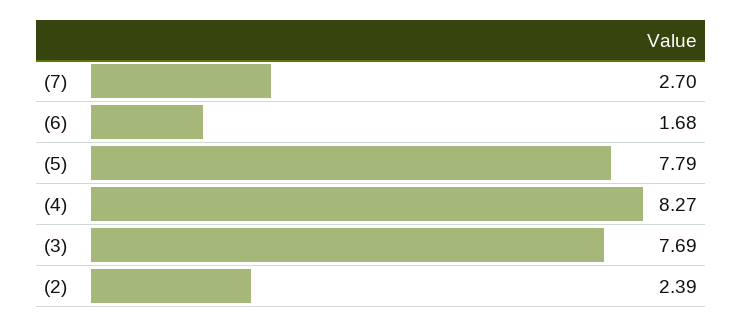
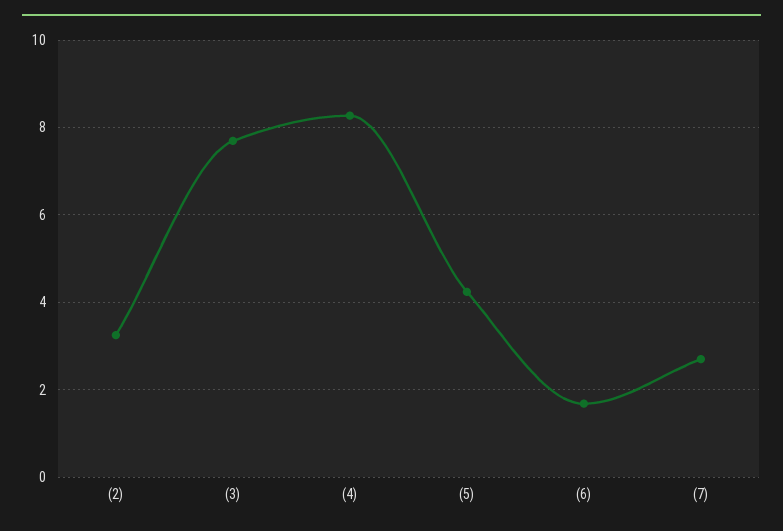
  {
    "(7)": 2.7,
    "(6)": 1.68,
-   "(5)": 7.79,
+   "(5)": 4.2,
    "(4)": 8.27,
    "(3)": 7.69,
-   "(2)": 2.39
+   "(2)": 3.2
  }

